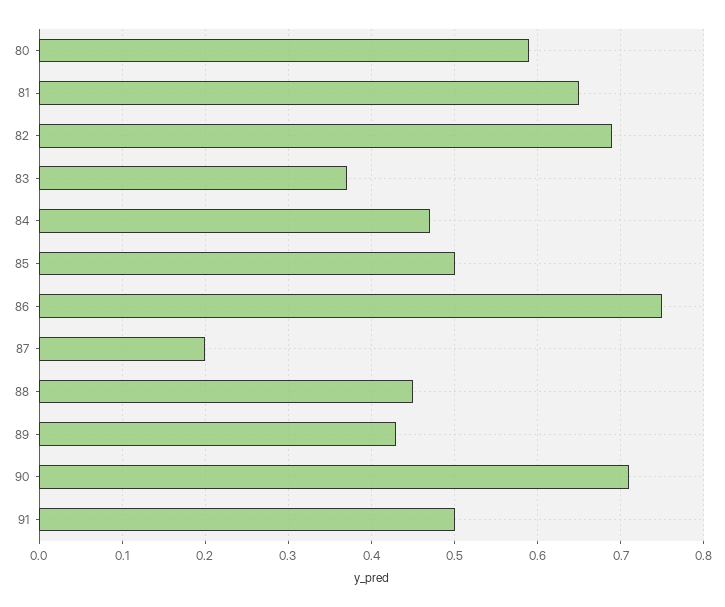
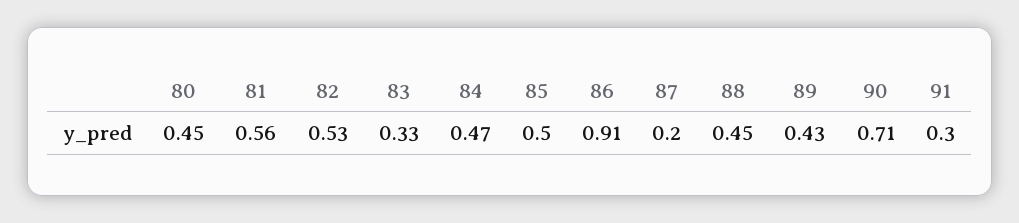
  {
-   "80": 0.59,
+   "80": 0.45,
-   "81": 0.65,
+   "81": 0.56,
-   "82": 0.69,
+   "82": 0.53,
-   "83": 0.37,
+   "83": 0.33,
    "84": 0.47,
    "85": 0.5,
-   "86": 0.75,
+   "86": 0.91,
    "87": 0.2,
    "88": 0.45,
    "89": 0.43,
    "90": 0.71,
-   "91": 0.5
+   "91": 0.3
  }

